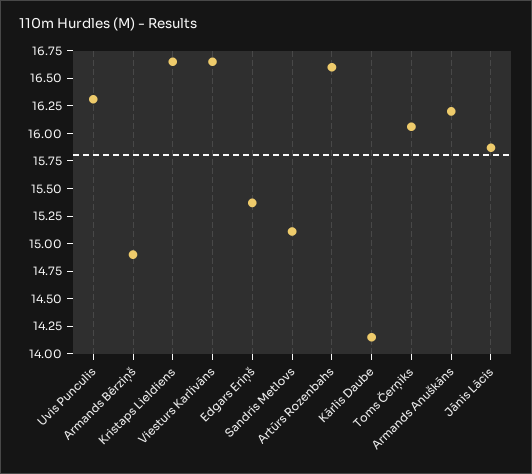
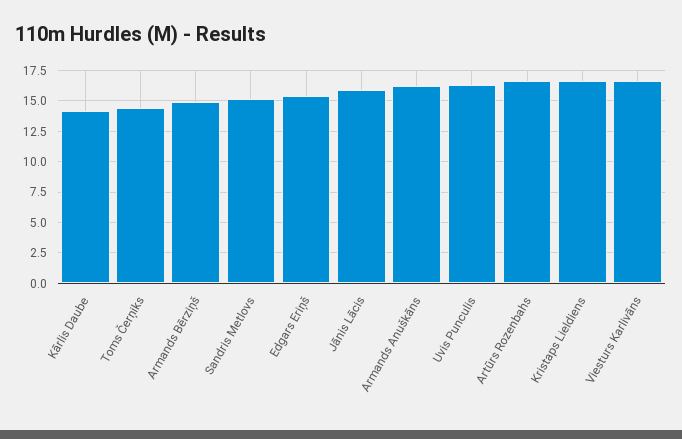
  {
    "Uvis Punculis": 16.25,
    "Armands Bērziņš": 15,
    "Kristaps Lieldiens": 16.75,
    "Viesturs Karlivāns": 16.75,
    "Edgars Eriņš": 15.25,
    "Sandris Metlovs": 15,
    "Artūrs Rozenbahs": 16.5,
    "Kārlis Daube": 14.25,
-   "Toms Čerņiks": 16,
+   "Toms Čerņiks": 14.5,
    "Armands Anuškāns": 16.25,
    "Jānis Lācis": 15.75
  }

